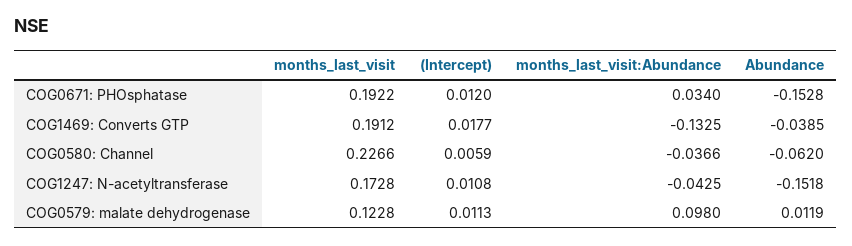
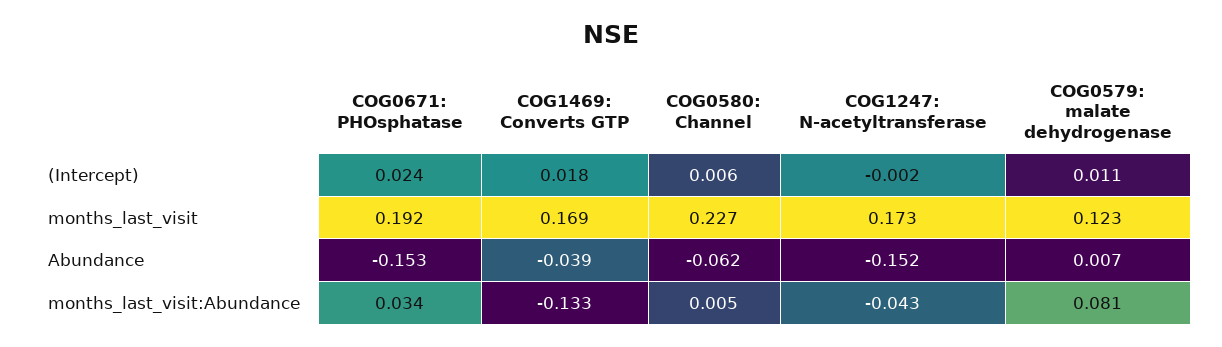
  {
    "months_last_visit": {
      "COG0671: PHOsphatase": 0.1922,
-     "COG1469: Converts GTP": 0.1912,
+     "COG1469: Converts GTP": 0.169,
      "COG0580: Channel": 0.2266,
      "COG1247: N-acetyltransferase": 0.1728,
      "COG0579: malate dehydrogenase": 0.1228
    },
    "(Intercept)": {
-     "COG0671: PHOsphatase": 0.012,
+     "COG0671: PHOsphatase": 0.024,
      "COG1469: Converts GTP": 0.0177,
      "COG0580: Channel": 0.0059,
-     "COG1247: N-acetyltransferase": 0.0108,
+     "COG1247: N-acetyltransferase": -0.002,
      "COG0579: malate dehydrogenase": 0.0113
    },
    "months_last_visit:Abundance": {
      "COG0671: PHOsphatase": 0.034,
      "COG1469: Converts GTP": -0.1325,
-     "COG0580: Channel": -0.0366,
+     "COG0580: Channel": 0.005,
      "COG1247: N-acetyltransferase": -0.0425,
-     "COG0579: malate dehydrogenase": 0.098
+     "COG0579: malate dehydrogenase": 0.081
    },
    "Abundance": {
      "COG0671: PHOsphatase": -0.1528,
      "COG1469: Converts GTP": -0.0385,
      "COG0580: Channel": -0.062,
      "COG1247: N-acetyltransferase": -0.1518,
-     "COG0579: malate dehydrogenase": 0.0119
+     "COG0579: malate dehydrogenase": 0.007
    }
  }

